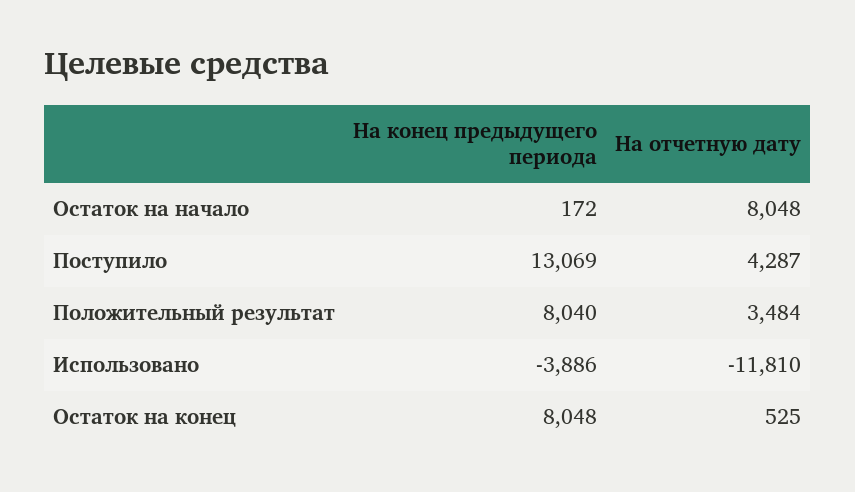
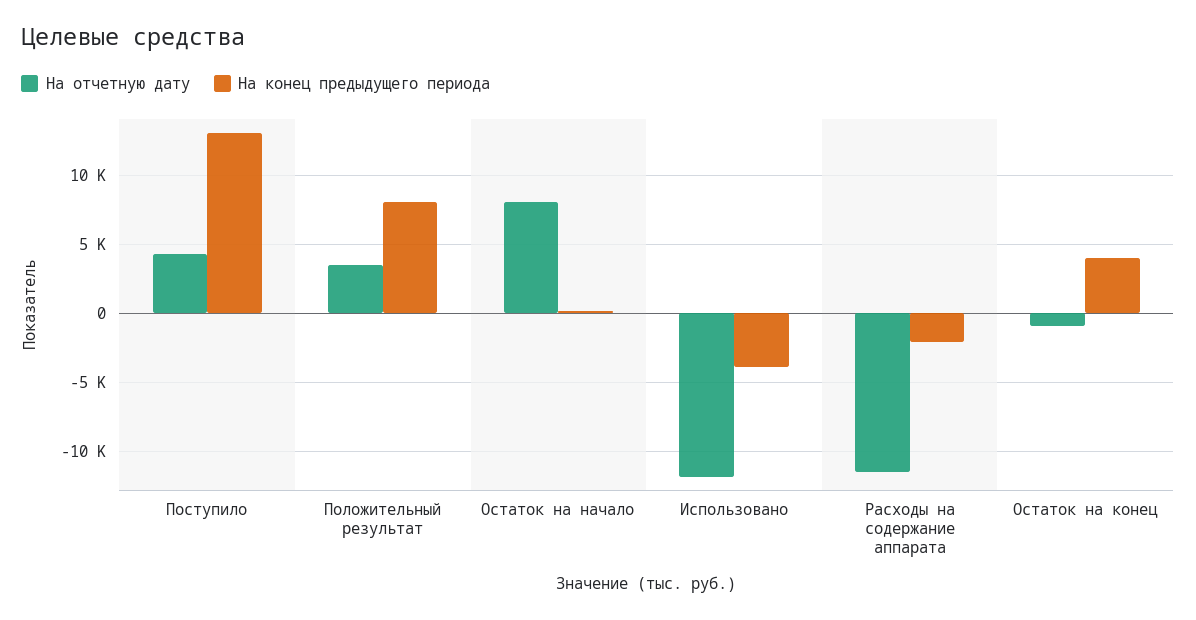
  {
    "На конец предыдущего периода": {
      "Остаток на начало": 172,
      "Поступило": 13069,
      "Положительный результат": 8040,
      "Использовано": -3886,
-     "Остаток на конец": 8048
+     "Остаток на конец": 4000,
+     "Расходы на содержание аппарата": -2000
    },
    "На отчетную дату": {
      "Остаток на начало": 8048,
      "Поступило": 4287,
      "Положительный результат": 3484,
      "Использовано": -11810,
-     "Остаток на конец": 525
+     "Остаток на конец": -1000,
+     "Расходы на содержание аппарата": -11500
    }
  }

